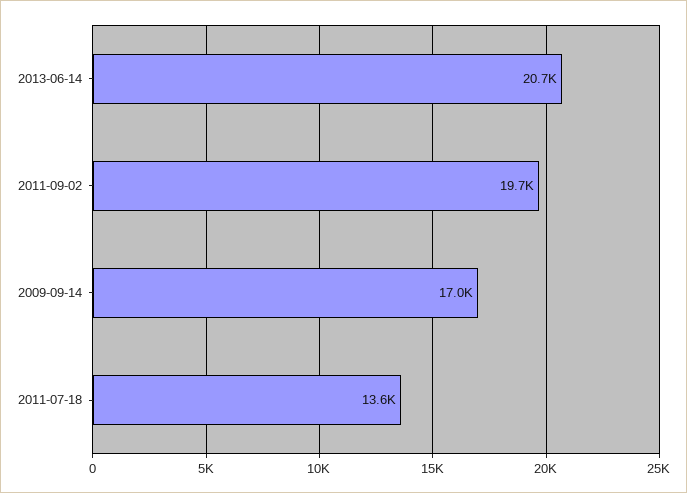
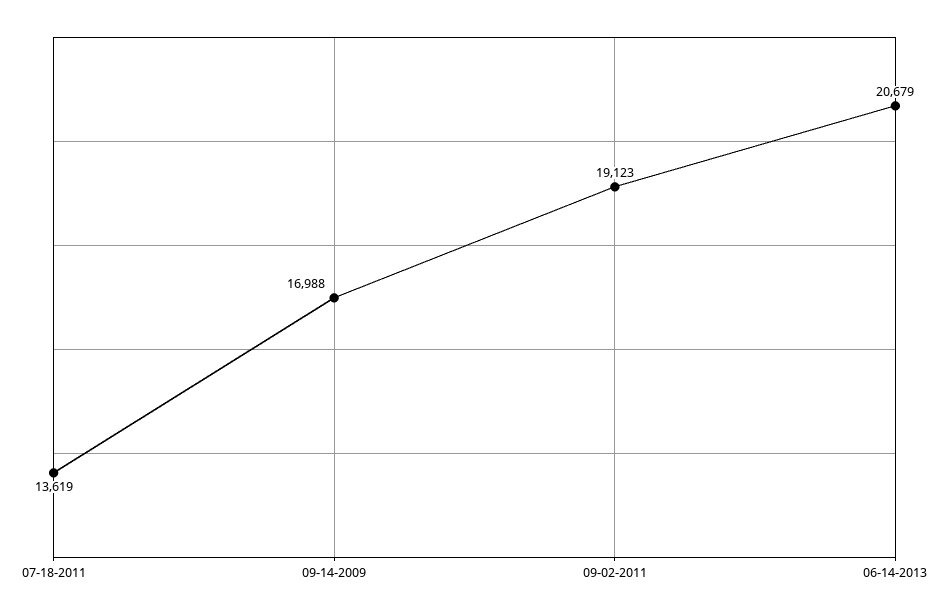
  {
    "2013-06-14": 20679,
-   "2011-09-02": 19700,
+   "2011-09-02": 19123,
    "2009-09-14": 16988,
    "2011-07-18": 13619
  }

